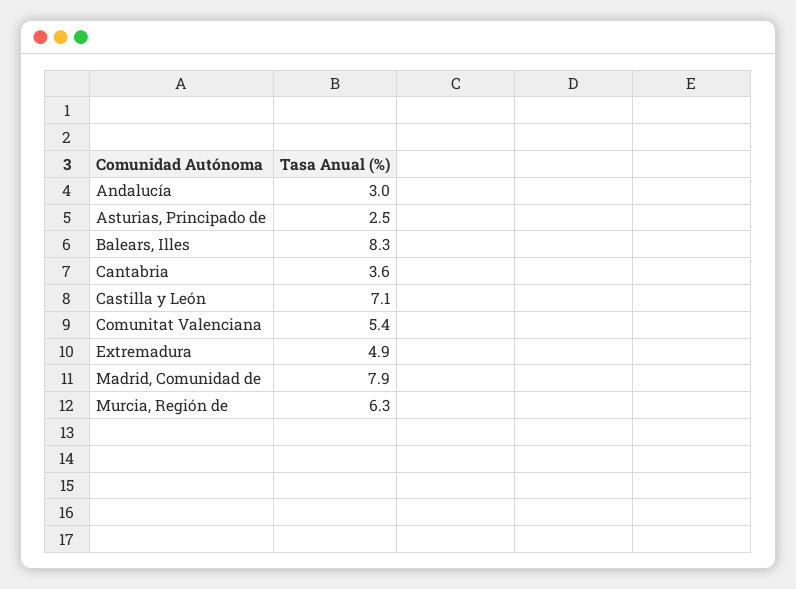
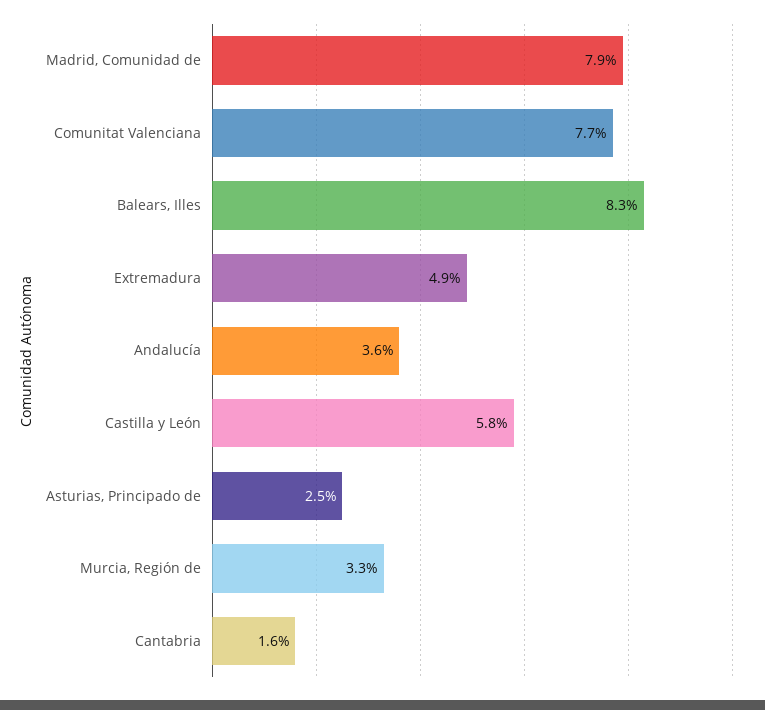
  {
-   "Andalucía": 3,
+   "Andalucía": 3.6,
    "Asturias, Principado de": 2.5,
    "Balears, Illes": 8.3,
-   "Cantabria": 3.6,
+   "Cantabria": 1.6,
-   "Castilla y León": 7.1,
+   "Castilla y León": 5.8,
-   "Comunitat Valenciana": 5.4,
+   "Comunitat Valenciana": 7.7,
    "Extremadura": 4.9,
    "Madrid, Comunidad de": 7.9,
-   "Murcia, Región de": 6.3
+   "Murcia, Región de": 3.3
  }

